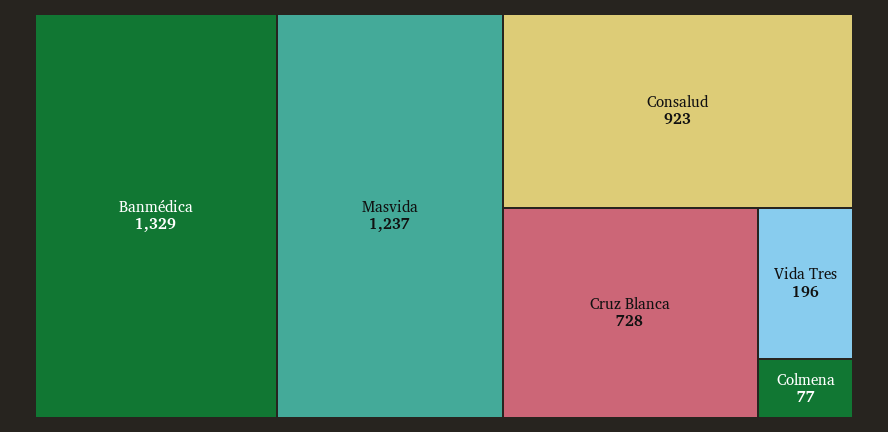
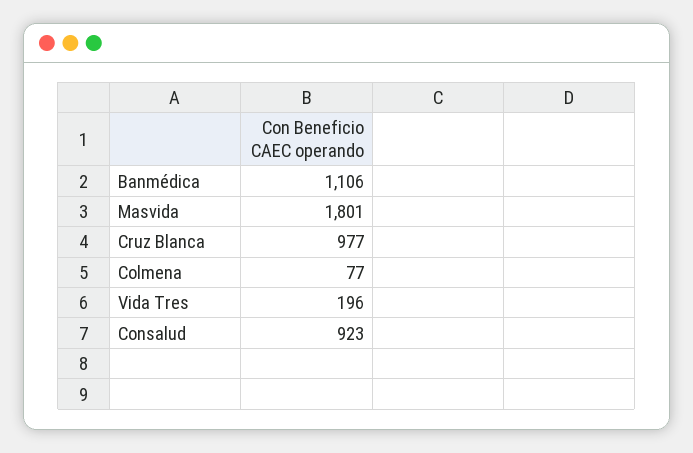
  {
-   "Banmédica": 1329,
+   "Banmédica": 1106,
-   "Masvida": 1237,
+   "Masvida": 1801,
    "Consalud": 923,
-   "Cruz Blanca": 728,
+   "Cruz Blanca": 977,
    "Vida Tres": 196,
    "Colmena": 77
  }

